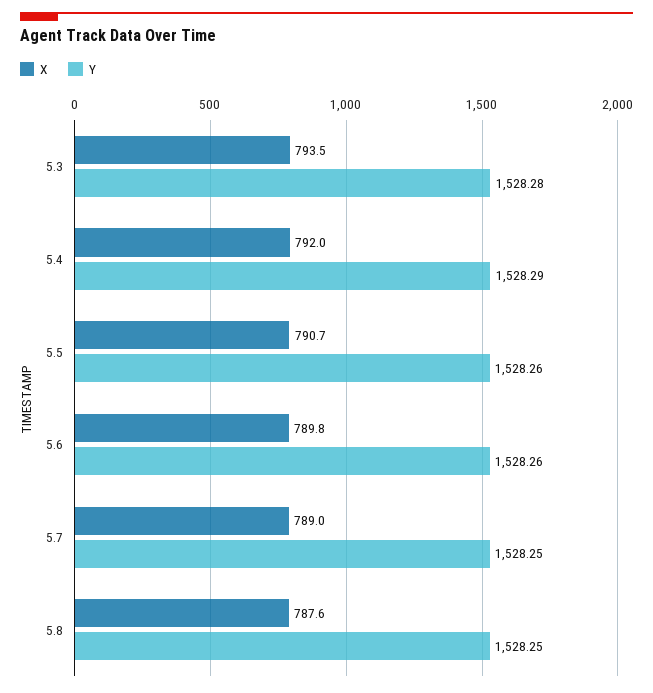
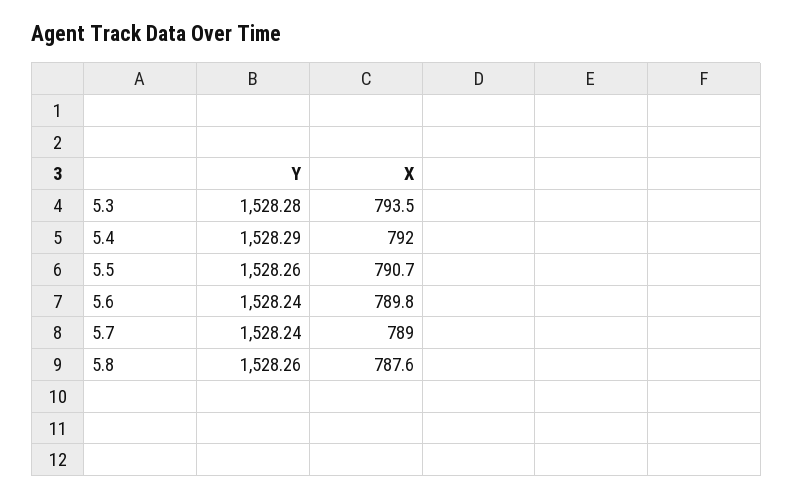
  {
    "X": {
      "5.3": 793.5,
      "5.4": 792,
      "5.5": 790.7,
      "5.6": 789.8,
      "5.7": 789,
      "5.8": 787.6
    },
    "Y": {
      "5.3": 1528.28,
      "5.4": 1528.29,
      "5.5": 1528.26,
-     "5.6": 1528.26,
+     "5.6": 1528.24,
-     "5.7": 1528.25,
+     "5.7": 1528.24,
-     "5.8": 1528.25
+     "5.8": 1528.26
    }
  }

